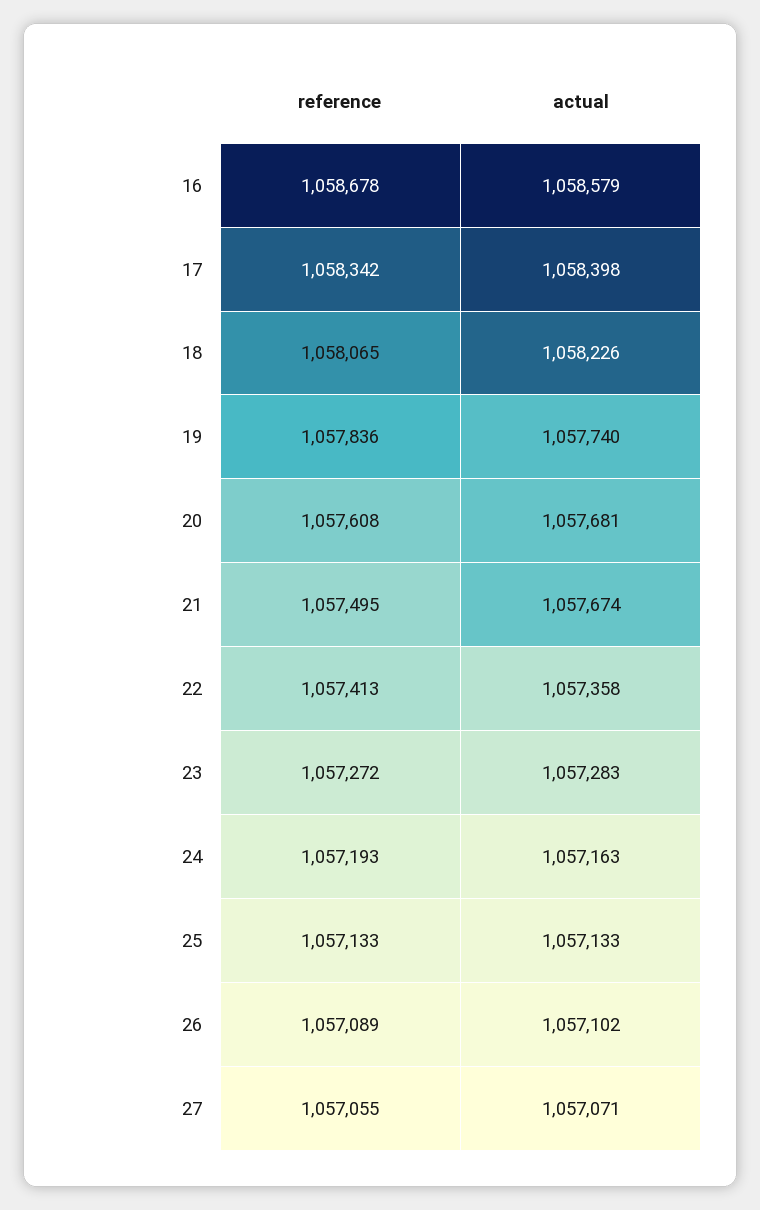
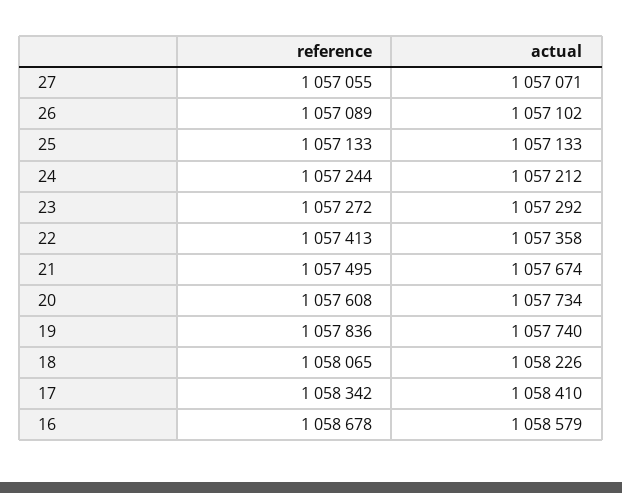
  {
    "reference": {
      "16": 1058678,
      "17": 1058342,
      "18": 1058065,
      "19": 1057836,
      "20": 1057608,
      "21": 1057495,
      "22": 1057413,
      "23": 1057272,
-     "24": 1057193,
+     "24": 1057244,
      "25": 1057133,
      "26": 1057089,
      "27": 1057055
    },
    "actual": {
      "16": 1058579,
-     "17": 1058398,
+     "17": 1058410,
      "18": 1058226,
      "19": 1057740,
-     "20": 1057681,
+     "20": 1057734,
      "21": 1057674,
      "22": 1057358,
-     "23": 1057283,
+     "23": 1057292,
-     "24": 1057163,
+     "24": 1057212,
      "25": 1057133,
      "26": 1057102,
      "27": 1057071
    }
  }

